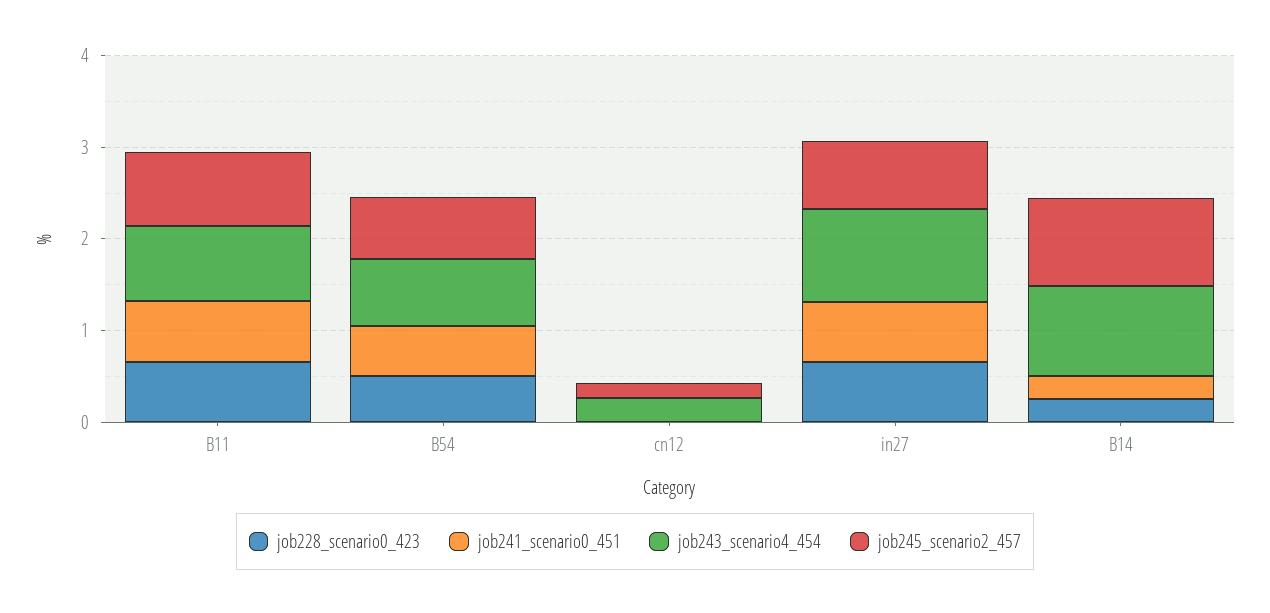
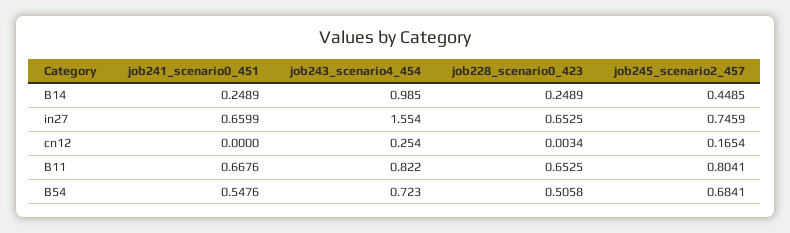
  {
    "job228_scenario0_423": {
      "B11": 0.6525,
      "B54": 0.5058,
      "cn12": 0.0034,
      "in27": 0.6525,
      "B14": 0.2489
    },
    "job241_scenario0_451": {
      "B11": 0.6676,
      "B54": 0.5476,
      "cn12": 0,
      "in27": 0.6599,
      "B14": 0.2489
    },
    "job243_scenario4_454": {
      "B11": 0.822,
      "B54": 0.723,
      "cn12": 0.254,
-     "in27": 1,
+     "in27": 1.554,
      "B14": 0.985
    },
    "job245_scenario2_457": {
      "B11": 0.8041,
      "B54": 0.6841,
      "cn12": 0.1654,
      "in27": 0.7459,
-     "B14": 1
+     "B14": 0.4485
    }
  }

